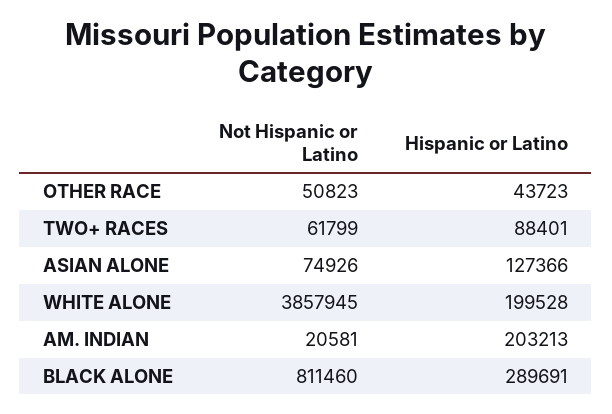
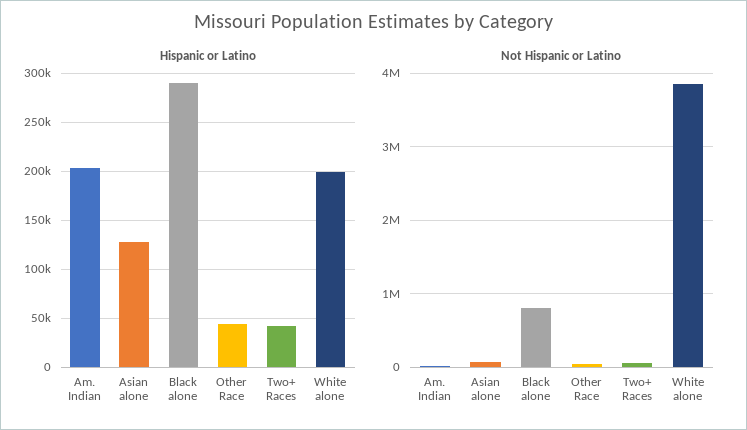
  {
    "Not Hispanic or Latino": {
      "OTHER RACE": 50823,
      "TWO+ RACES": 61799,
      "ASIAN ALONE": 74926,
      "WHITE ALONE": 3857945,
      "AM. INDIAN": 20581,
      "BLACK ALONE": 811460
    },
    "Hispanic or Latino": {
      "OTHER RACE": 43723,
-     "TWO+ RACES": 88401,
+     "TWO+ RACES": 40000,
      "ASIAN ALONE": 127366,
      "WHITE ALONE": 199528,
      "AM. INDIAN": 203213,
      "BLACK ALONE": 289691
    }
  }

